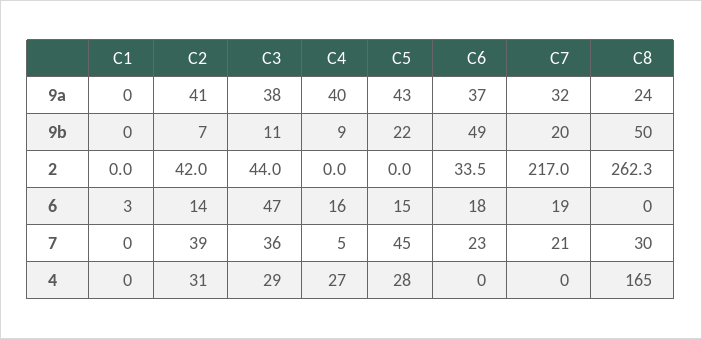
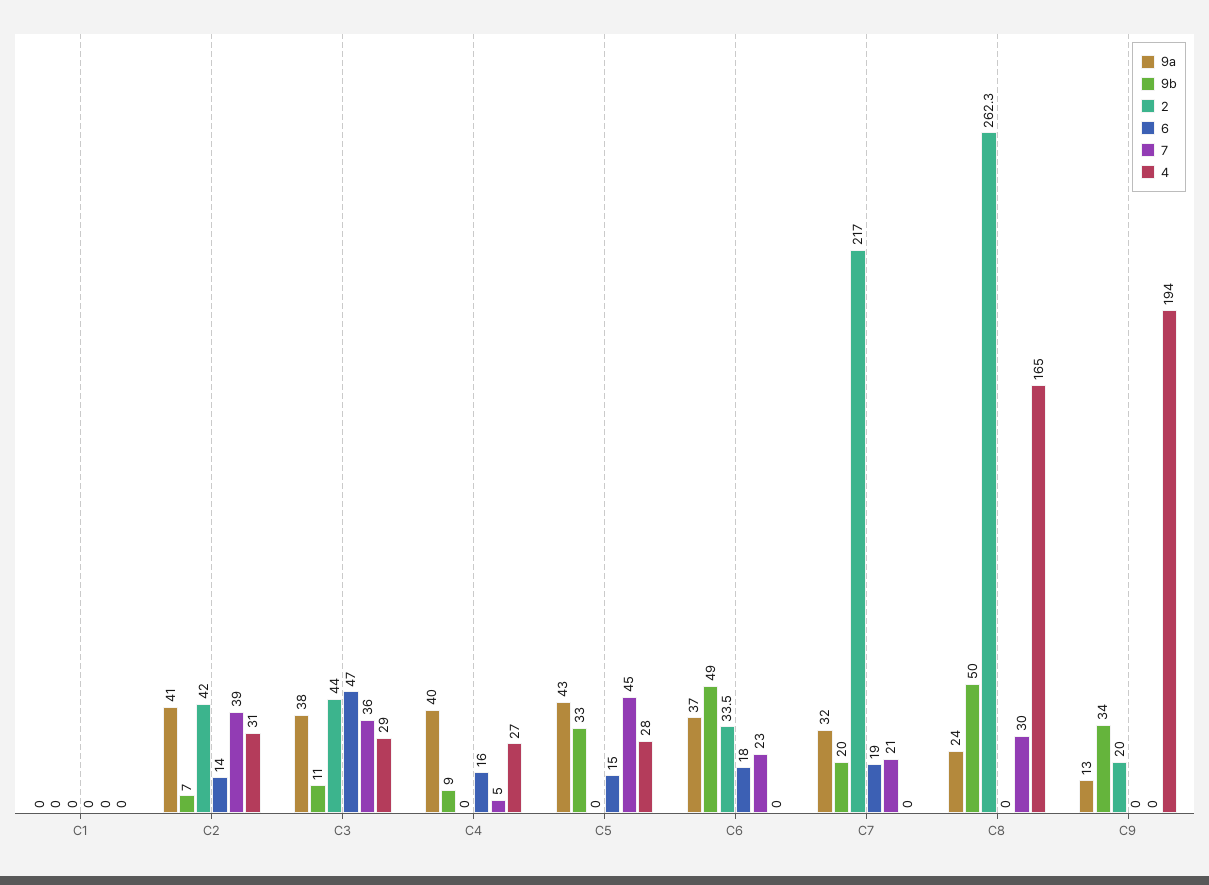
  {
    "9a": {
      "C1": 0,
      "C2": 41,
      "C3": 38,
      "C4": 40,
      "C5": 43,
      "C6": 37,
      "C7": 32,
-     "C8": 24
+     "C8": 24,
+     "C9": 13
    },
    "9b": {
      "C1": 0,
      "C2": 7,
      "C3": 11,
      "C4": 9,
-     "C5": 22,
+     "C5": 33,
      "C6": 49,
      "C7": 20,
-     "C8": 50
+     "C8": 50,
+     "C9": 34
    },
    "2": {
      "C1": 0,
      "C2": 42,
      "C3": 44,
      "C4": 0,
      "C5": 0,
      "C6": 33.5,
      "C7": 217,
-     "C8": 262.3
+     "C8": 262.3,
+     "C9": 20
    },
    "6": {
-     "C1": 3,
+     "C1": 0,
      "C2": 14,
      "C3": 47,
      "C4": 16,
      "C5": 15,
      "C6": 18,
      "C7": 19,
-     "C8": 0
+     "C8": 0,
+     "C9": 0
    },
    "7": {
      "C1": 0,
      "C2": 39,
      "C3": 36,
      "C4": 5,
      "C5": 45,
      "C6": 23,
      "C7": 21,
-     "C8": 30
+     "C8": 30,
+     "C9": 0
    },
    "4": {
      "C1": 0,
      "C2": 31,
      "C3": 29,
      "C4": 27,
      "C5": 28,
      "C6": 0,
      "C7": 0,
-     "C8": 165
+     "C8": 165,
+     "C9": 194
    }
  }

